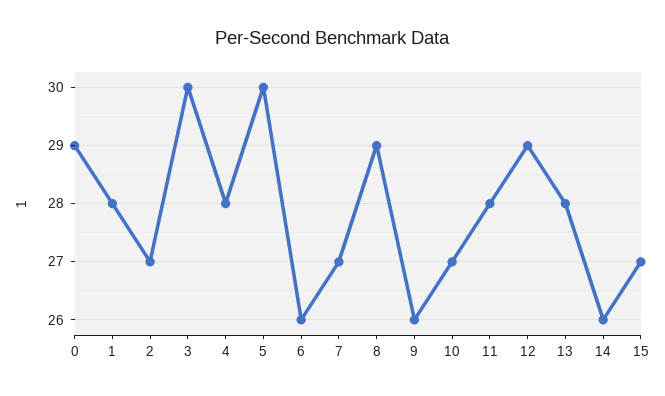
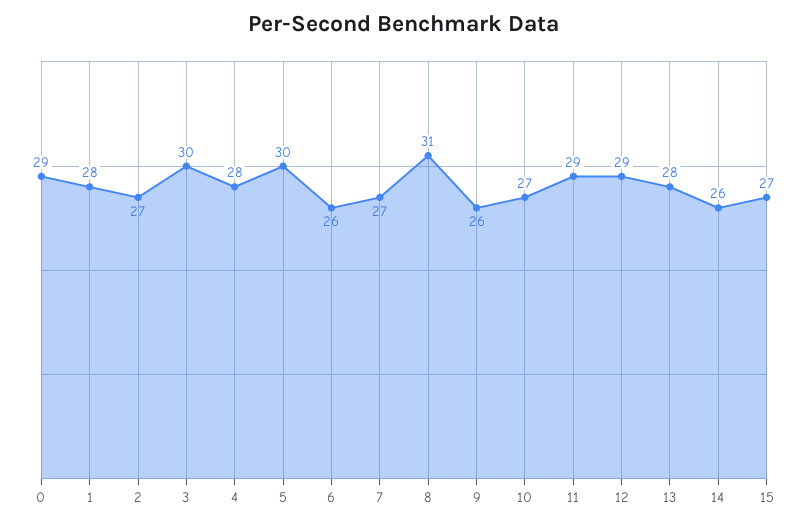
  {
    "0": 29,
    "1": 28,
    "2": 27,
    "3": 30,
    "4": 28,
    "5": 30,
    "6": 26,
    "7": 27,
-   "8": 29,
+   "8": 31,
    "9": 26,
    "10": 27,
-   "11": 28,
+   "11": 29,
    "12": 29,
    "13": 28,
    "14": 26,
    "15": 27
  }

